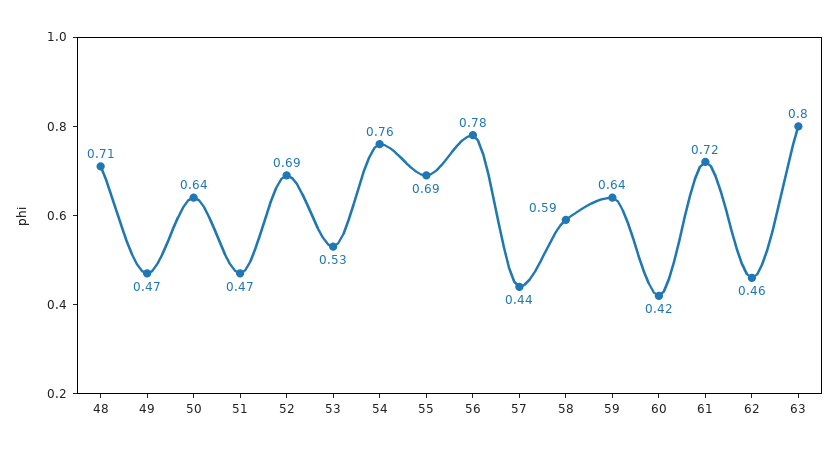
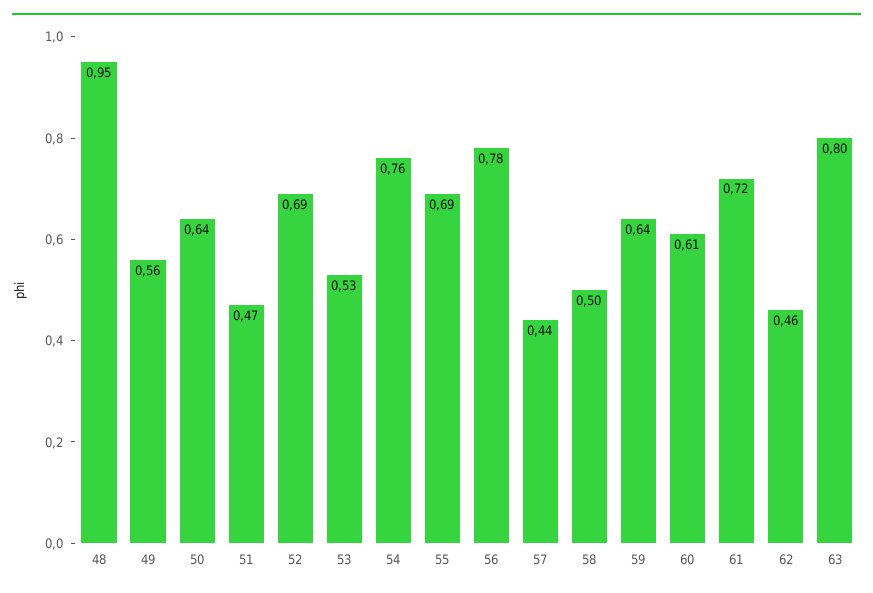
  {
-   "48": 0.71,
+   "48": 0.95,
-   "49": 0.47,
+   "49": 0.56,
    "50": 0.64,
    "51": 0.47,
    "52": 0.69,
    "53": 0.53,
    "54": 0.76,
    "55": 0.69,
    "56": 0.78,
    "57": 0.44,
-   "58": 0.59,
+   "58": 0.5,
    "59": 0.64,
-   "60": 0.42,
+   "60": 0.61,
    "61": 0.72,
    "62": 0.46,
    "63": 0.8
  }

